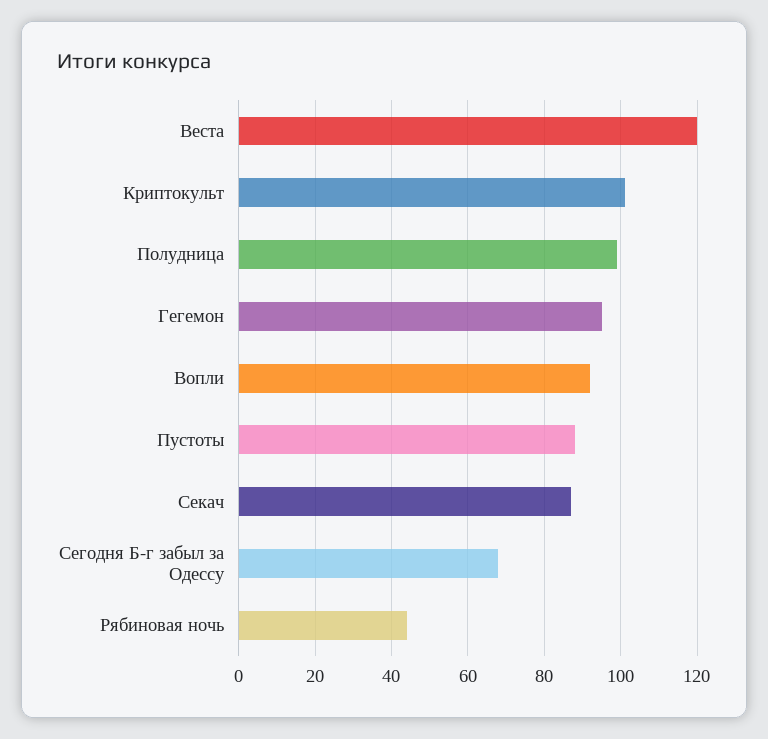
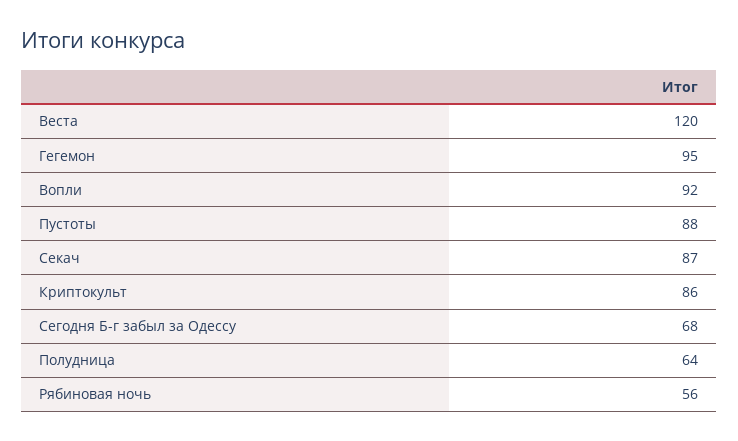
  {
    "Веста": 120,
-   "Криптокульт": 100,
+   "Криптокульт": 86,
-   "Полудница": 100,
+   "Полудница": 64,
    "Гегемон": 95,
    "Вопли": 92,
    "Пустоты": 88,
    "Секач": 87,
    "Сегодня Б-г забыл за Одессу": 68,
-   "Рябиновая ночь": 45
+   "Рябиновая ночь": 56
  }

